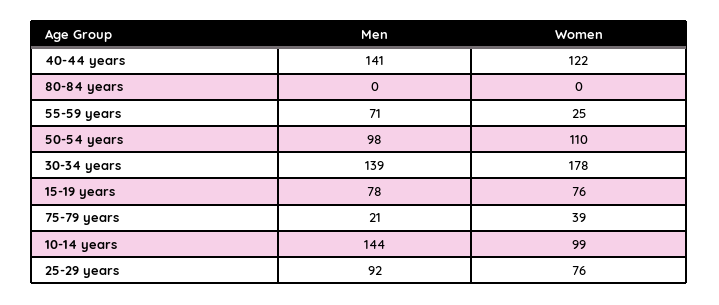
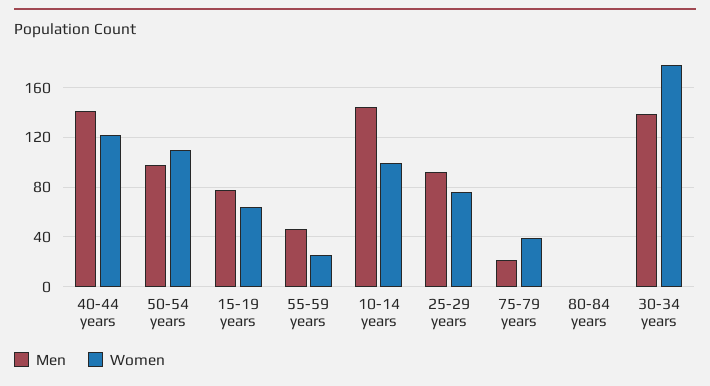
  {
    "Men": {
      "40-44 years": 141,
      "80-84 years": 0,
-     "55-59 years": 71,
+     "55-59 years": 45,
      "50-54 years": 98,
      "30-34 years": 139,
      "15-19 years": 78,
      "75-79 years": 21,
      "10-14 years": 144,
      "25-29 years": 92
    },
    "Women": {
      "40-44 years": 122,
      "80-84 years": 0,
      "55-59 years": 25,
      "50-54 years": 110,
      "30-34 years": 178,
-     "15-19 years": 76,
+     "15-19 years": 65,
      "75-79 years": 39,
      "10-14 years": 99,
      "25-29 years": 76
    }
  }

